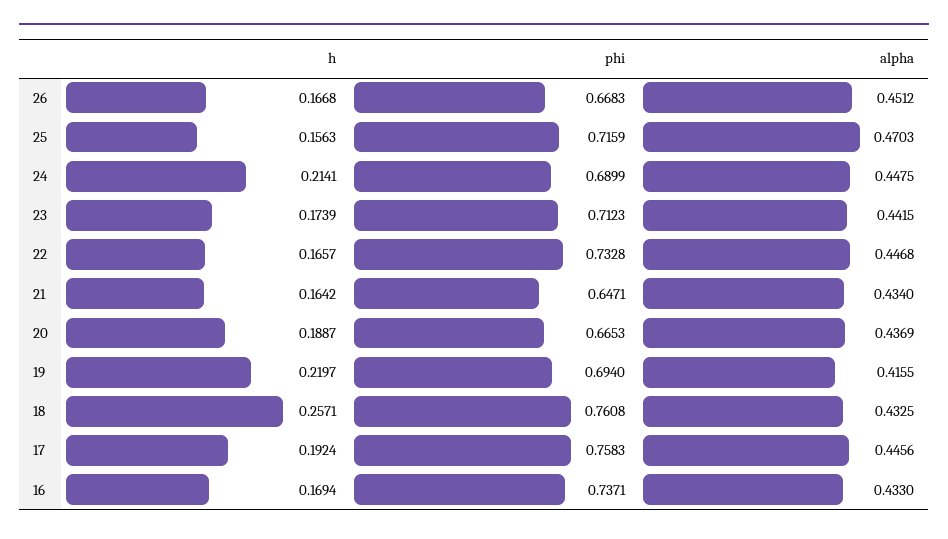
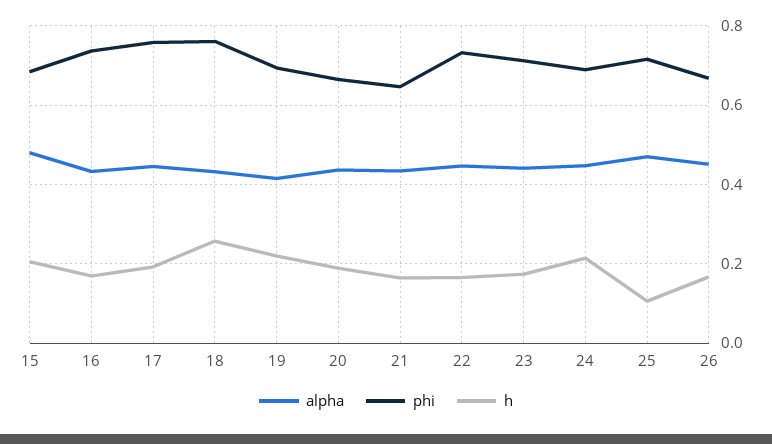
  {
    "h": {
      "26": 0.1668,
-     "25": 0.1563,
+     "25": 0.1,
      "24": 0.2141,
      "23": 0.1739,
      "22": 0.1657,
      "21": 0.1642,
      "20": 0.1887,
      "19": 0.2197,
      "18": 0.2571,
      "17": 0.1924,
-     "16": 0.1694
+     "16": 0.1694,
+     "15": 0.2
    },
    "phi": {
      "26": 0.6683,
      "25": 0.7159,
      "24": 0.6899,
      "23": 0.7123,
      "22": 0.7328,
      "21": 0.6471,
      "20": 0.6653,
      "19": 0.694,
      "18": 0.7608,
      "17": 0.7583,
-     "16": 0.7371
+     "16": 0.7371,
+     "15": 0.68
    },
    "alpha": {
      "26": 0.4512,
      "25": 0.4703,
      "24": 0.4475,
      "23": 0.4415,
      "22": 0.4468,
      "21": 0.434,
      "20": 0.4369,
      "19": 0.4155,
      "18": 0.4325,
      "17": 0.4456,
-     "16": 0.433
+     "16": 0.433,
+     "15": 0.48
    }
  }

